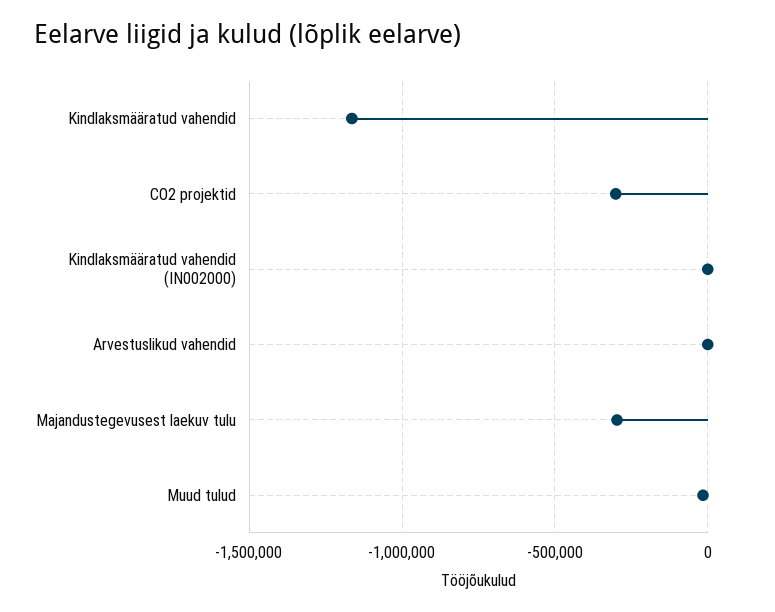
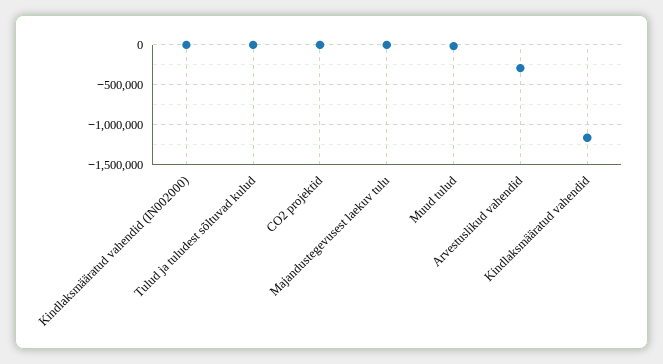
  {
    "Kindlaksmääratud vahendid": -1150000,
-   "CO2 projektid": -300000,
+   "CO2 projektid": 0,
    "Kindlaksmääratud vahendid (IN002000)": 0,
-   "Arvestuslikud vahendid": 0,
+   "Arvestuslikud vahendid": -300000,
-   "Majandustegevusest laekuv tulu": -300000,
+   "Majandustegevusest laekuv tulu": 0,
-   "Muud tulud": 0
+   "Muud tulud": 0,
+   "Tulud ja tuludest sõltuvad kulud": 0
  }

